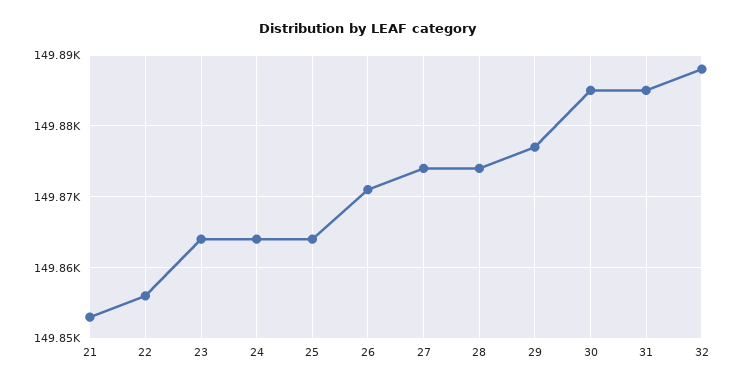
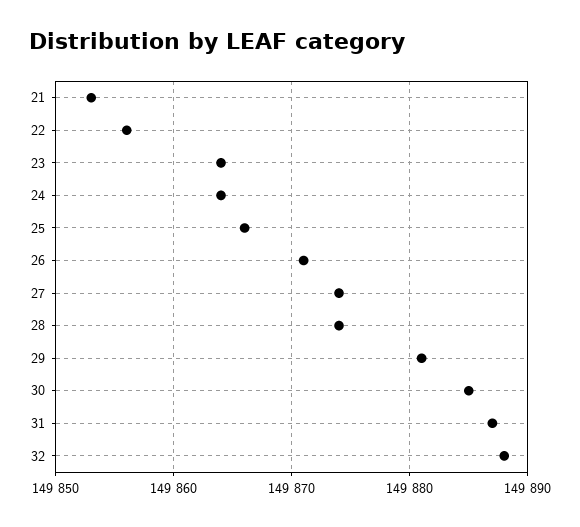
  {
    "21": 149853,
    "22": 149856,
    "23": 149864,
    "24": 149864,
-   "25": 149864,
+   "25": 149866,
    "26": 149871,
    "27": 149874,
    "28": 149874,
-   "29": 149877,
+   "29": 149881,
    "30": 149885,
-   "31": 149885,
+   "31": 149887,
    "32": 149888
  }

